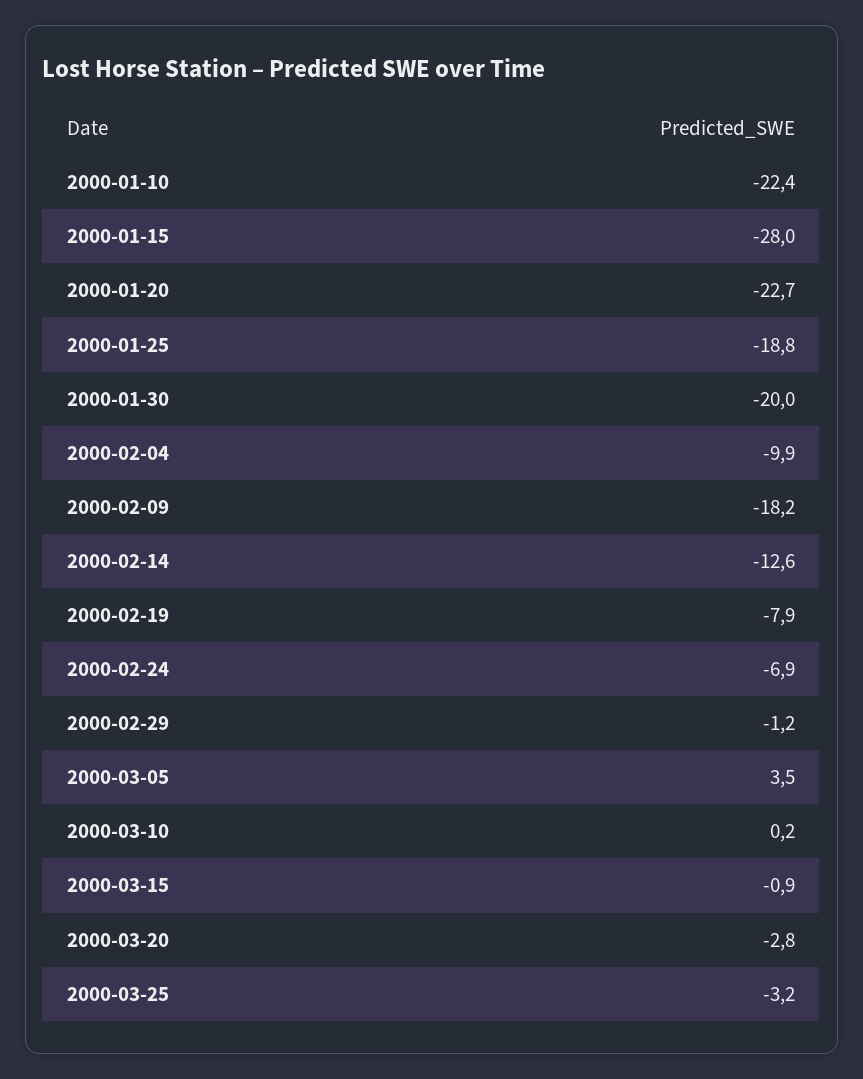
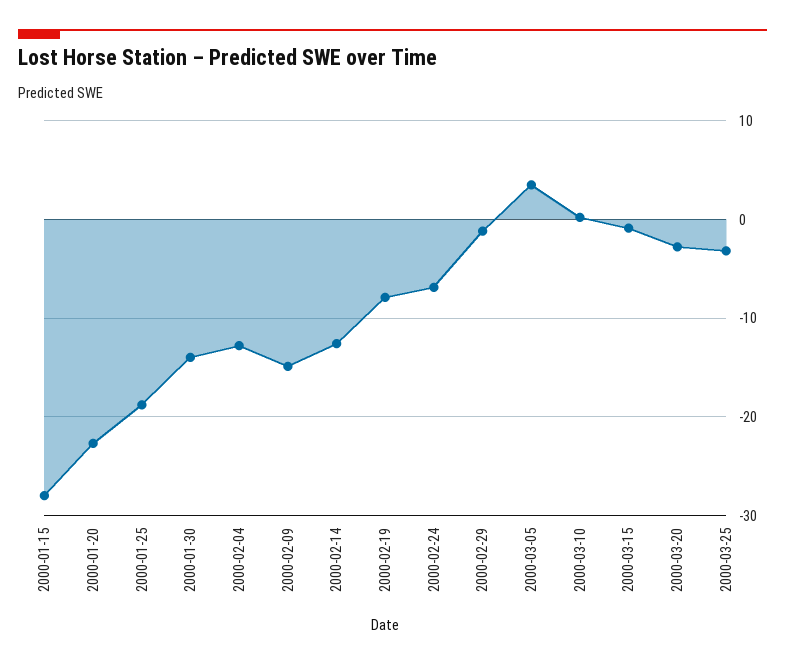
  {
-   "2000-01-10": -22.4,
    "2000-01-15": -28,
    "2000-01-20": -22.7,
    "2000-01-25": -18.8,
-   "2000-01-30": -20,
+   "2000-01-30": -14,
-   "2000-02-04": -9.9,
+   "2000-02-04": -13,
-   "2000-02-09": -18.2,
+   "2000-02-09": -15,
    "2000-02-14": -12.6,
    "2000-02-19": -7.9,
    "2000-02-24": -6.9,
    "2000-02-29": -1.2,
    "2000-03-05": 3.5,
    "2000-03-10": 0.2,
    "2000-03-15": -0.9,
    "2000-03-20": -2.8,
    "2000-03-25": -3.2
  }

